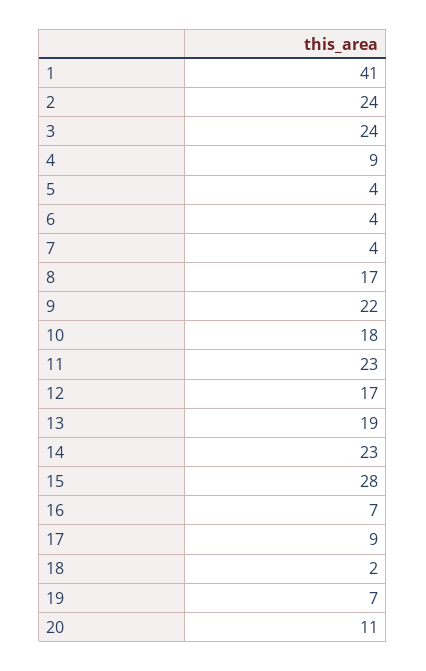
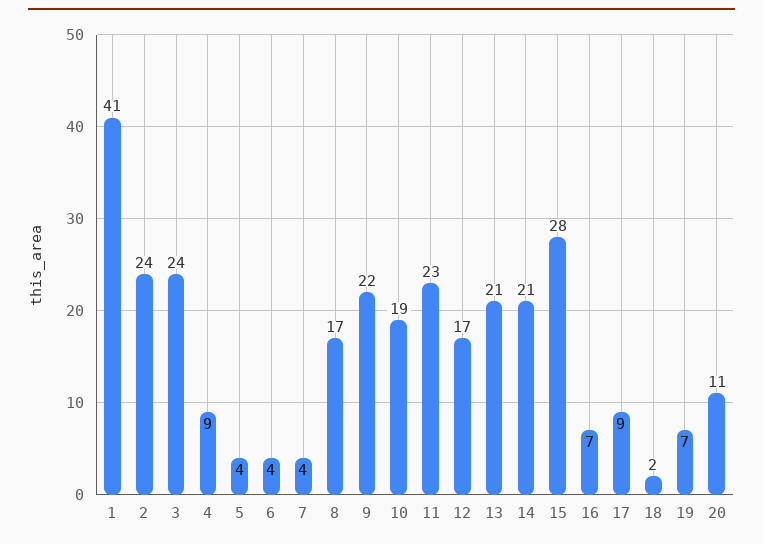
  {
    "1": 41,
    "2": 24,
    "3": 24,
    "4": 9,
    "5": 4,
    "6": 4,
    "7": 4,
    "8": 17,
    "9": 22,
-   "10": 18,
+   "10": 19,
    "11": 23,
    "12": 17,
-   "13": 19,
+   "13": 21,
-   "14": 23,
+   "14": 21,
    "15": 28,
    "16": 7,
    "17": 9,
    "18": 2,
    "19": 7,
    "20": 11
  }

